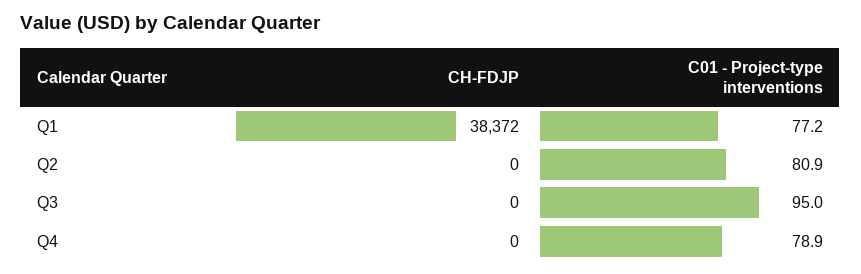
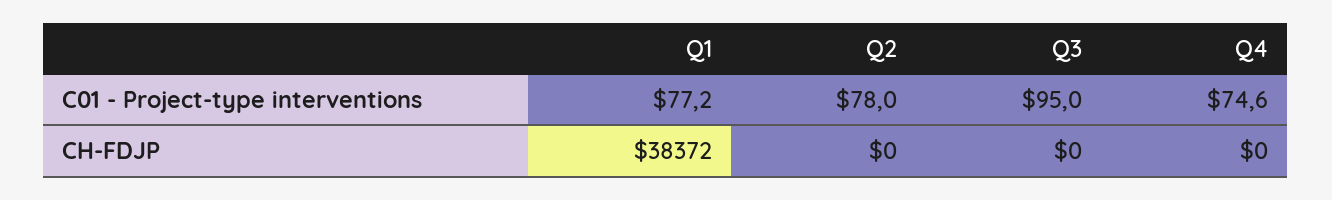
  {
    "CH-FDJP": {
      "Q1": 38372,
      "Q2": 0,
      "Q3": 0,
      "Q4": 0
    },
    "C01 - Project-type interventions": {
      "Q1": 77.2,
-     "Q2": 80.9,
+     "Q2": 78,
      "Q3": 95,
-     "Q4": 78.9
+     "Q4": 74.6
    }
  }

